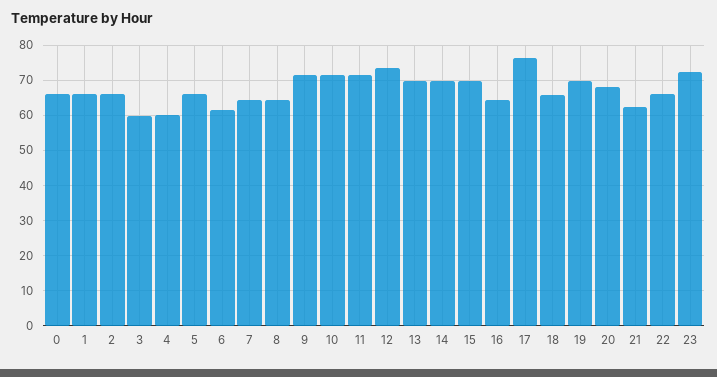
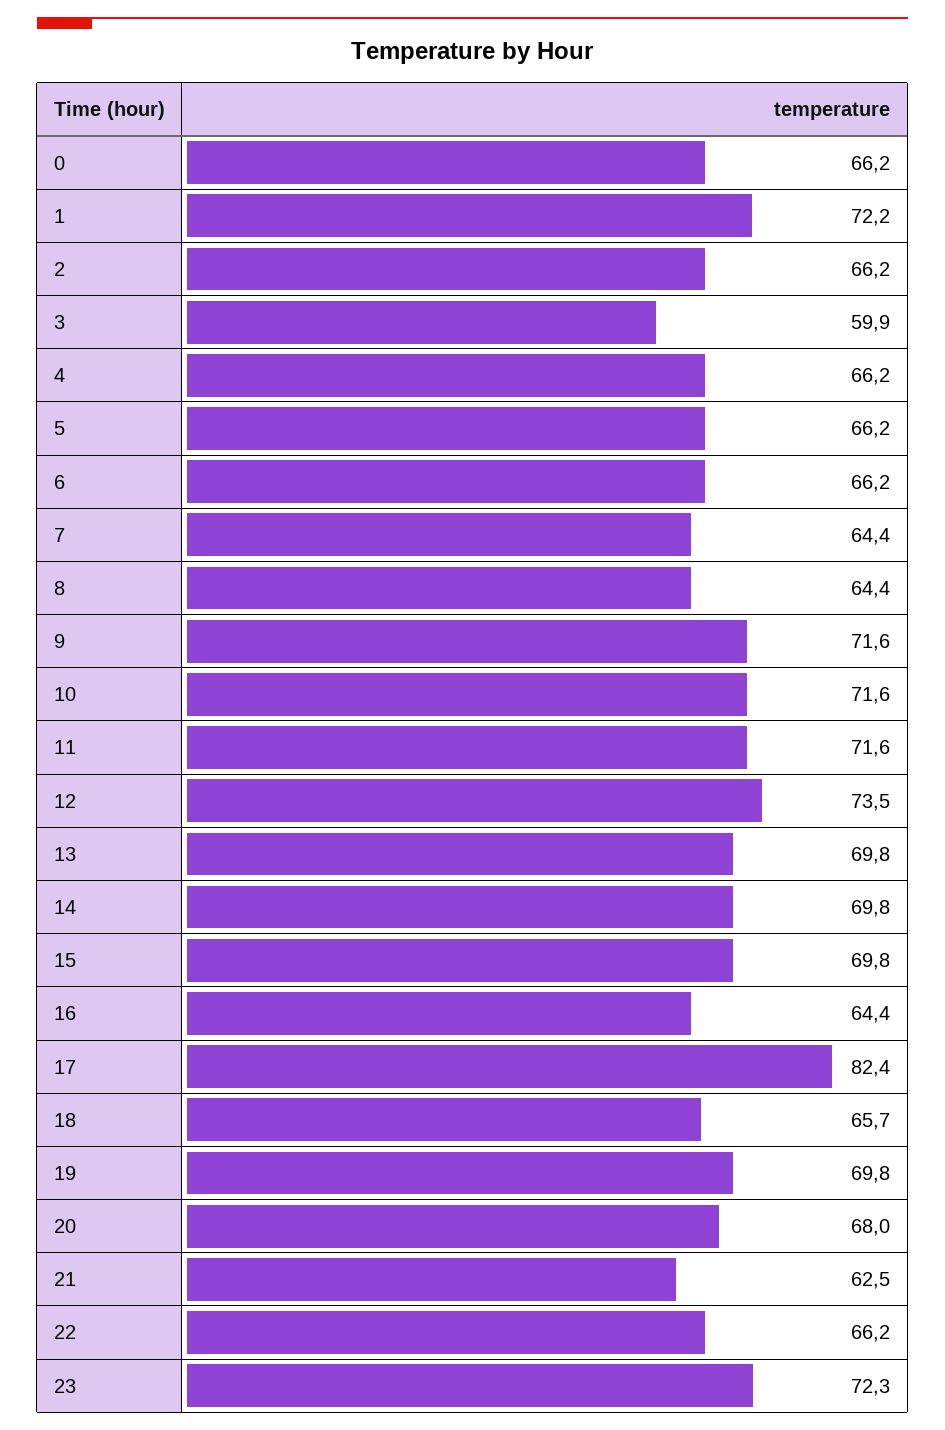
  {
    "0": 66.2,
-   "1": 66,
+   "1": 72.2,
    "2": 66.2,
    "3": 59.9,
-   "4": 60,
+   "4": 66.2,
    "5": 66.2,
-   "6": 62,
+   "6": 66.2,
    "7": 64.4,
    "8": 64.4,
    "9": 71.6,
    "10": 71.6,
    "11": 71.6,
    "12": 73.5,
    "13": 69.8,
    "14": 69.8,
    "15": 69.8,
    "16": 64.4,
-   "17": 76,
+   "17": 82.4,
    "18": 65.7,
    "19": 69.8,
    "20": 68,
    "21": 62.5,
    "22": 66.2,
    "23": 72.3
  }

